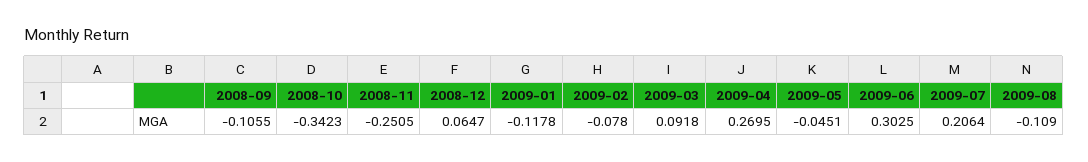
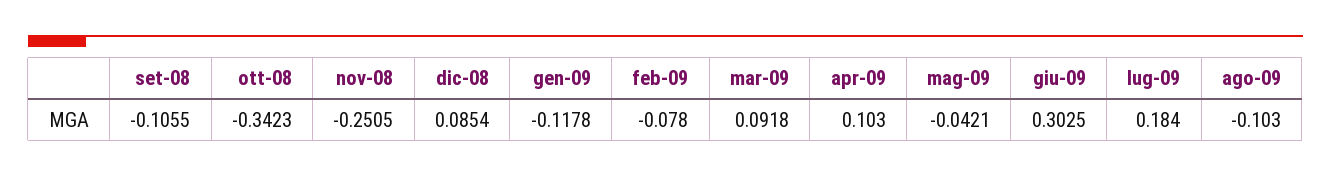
  {
    "2008-09": -0.1055,
    "2008-10": -0.3423,
    "2008-11": -0.2505,
-   "2008-12": 0.0647,
+   "2008-12": 0.0854,
    "2009-01": -0.1178,
    "2009-02": -0.078,
    "2009-03": 0.0918,
-   "2009-04": 0.2695,
+   "2009-04": 0.103,
-   "2009-05": -0.0451,
+   "2009-05": -0.0421,
    "2009-06": 0.3025,
-   "2009-07": 0.2064,
+   "2009-07": 0.184,
-   "2009-08": -0.109
+   "2009-08": -0.103
  }

